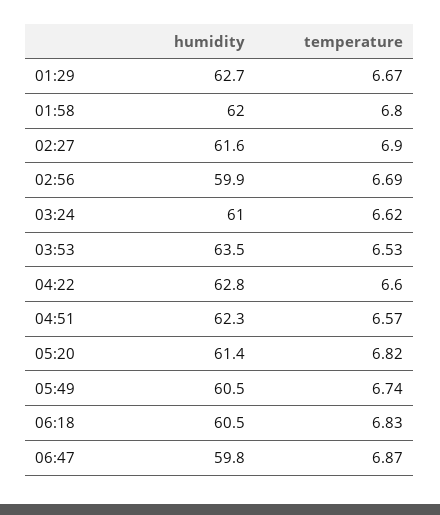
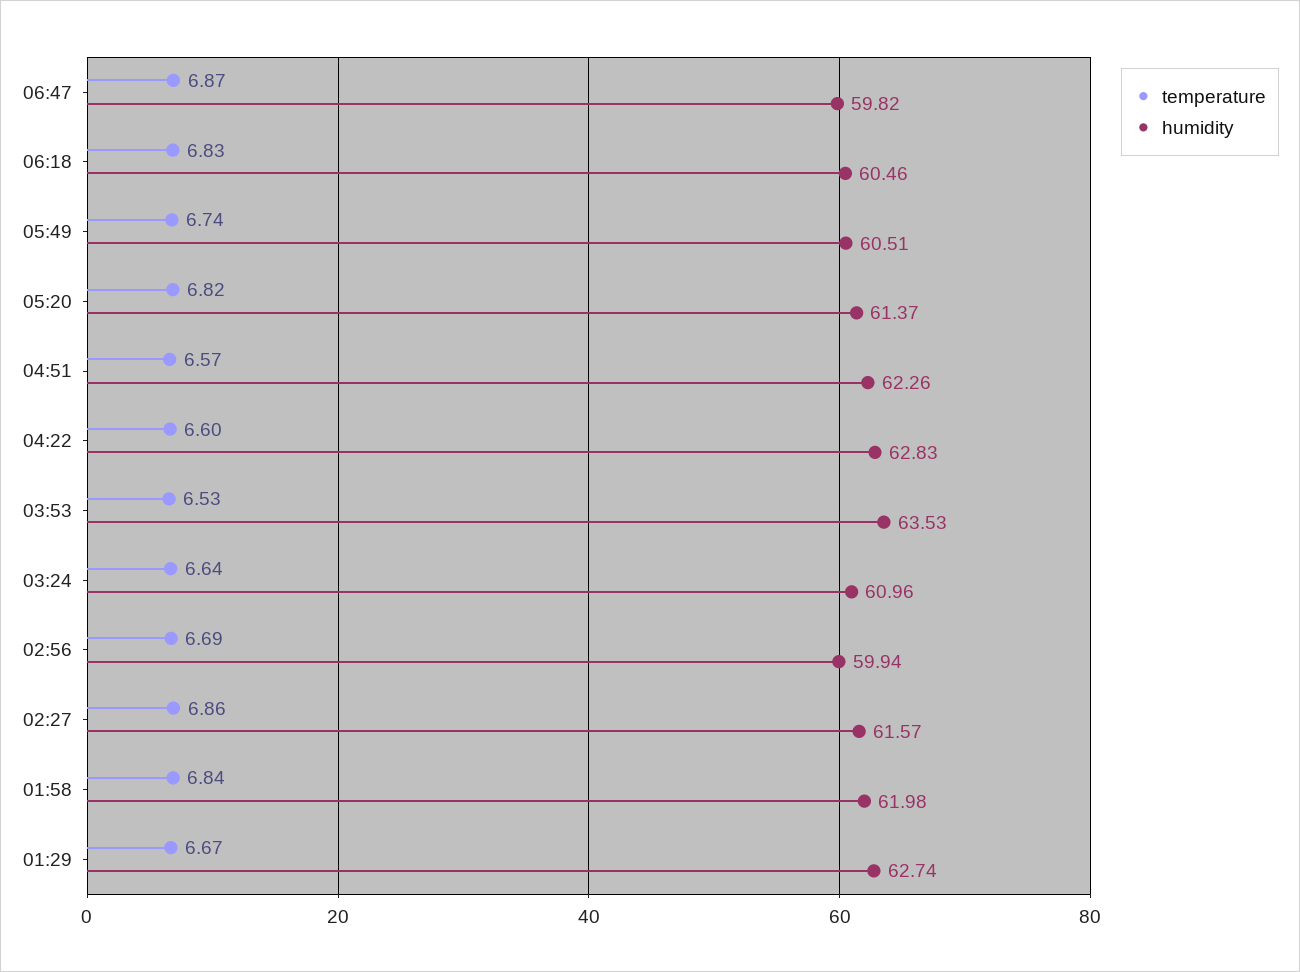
  {
    "humidity": {
      "01:29": 62.74,
      "01:58": 61.98,
      "02:27": 61.57,
      "02:56": 59.94,
      "03:24": 60.96,
      "03:53": 63.53,
      "04:22": 62.83,
      "04:51": 62.26,
      "05:20": 61.37,
      "05:49": 60.51,
      "06:18": 60.46,
      "06:47": 59.82
    },
    "temperature": {
      "01:29": 6.67,
-     "01:58": 6.8,
+     "01:58": 6.84,
-     "02:27": 6.9,
+     "02:27": 6.86,
      "02:56": 6.69,
-     "03:24": 6.62,
+     "03:24": 6.64,
      "03:53": 6.53,
      "04:22": 6.6,
      "04:51": 6.57,
      "05:20": 6.82,
      "05:49": 6.74,
      "06:18": 6.83,
      "06:47": 6.87
    }
  }

